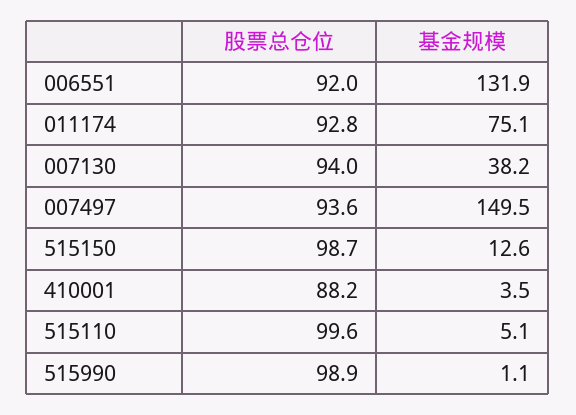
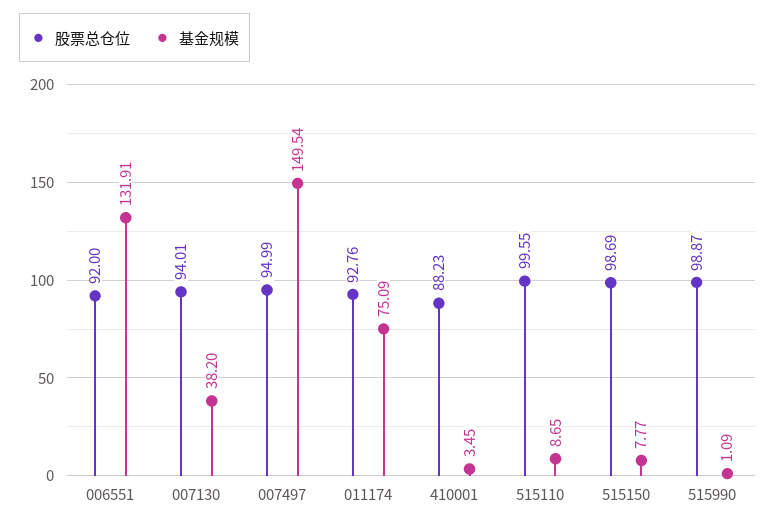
  {
    "股票总仓位": {
      "006551": 92,
      "011174": 92.76,
      "007130": 94.01,
-     "007497": 93.6,
+     "007497": 94.99,
      "515150": 98.69,
      "410001": 88.23,
      "515110": 99.55,
      "515990": 98.87
    },
    "基金规模": {
      "006551": 131.91,
      "011174": 75.09,
      "007130": 38.2,
      "007497": 149.54,
-     "515150": 12.6,
+     "515150": 7.77,
      "410001": 3.45,
-     "515110": 5.1,
+     "515110": 8.65,
      "515990": 1.09
    }
  }

